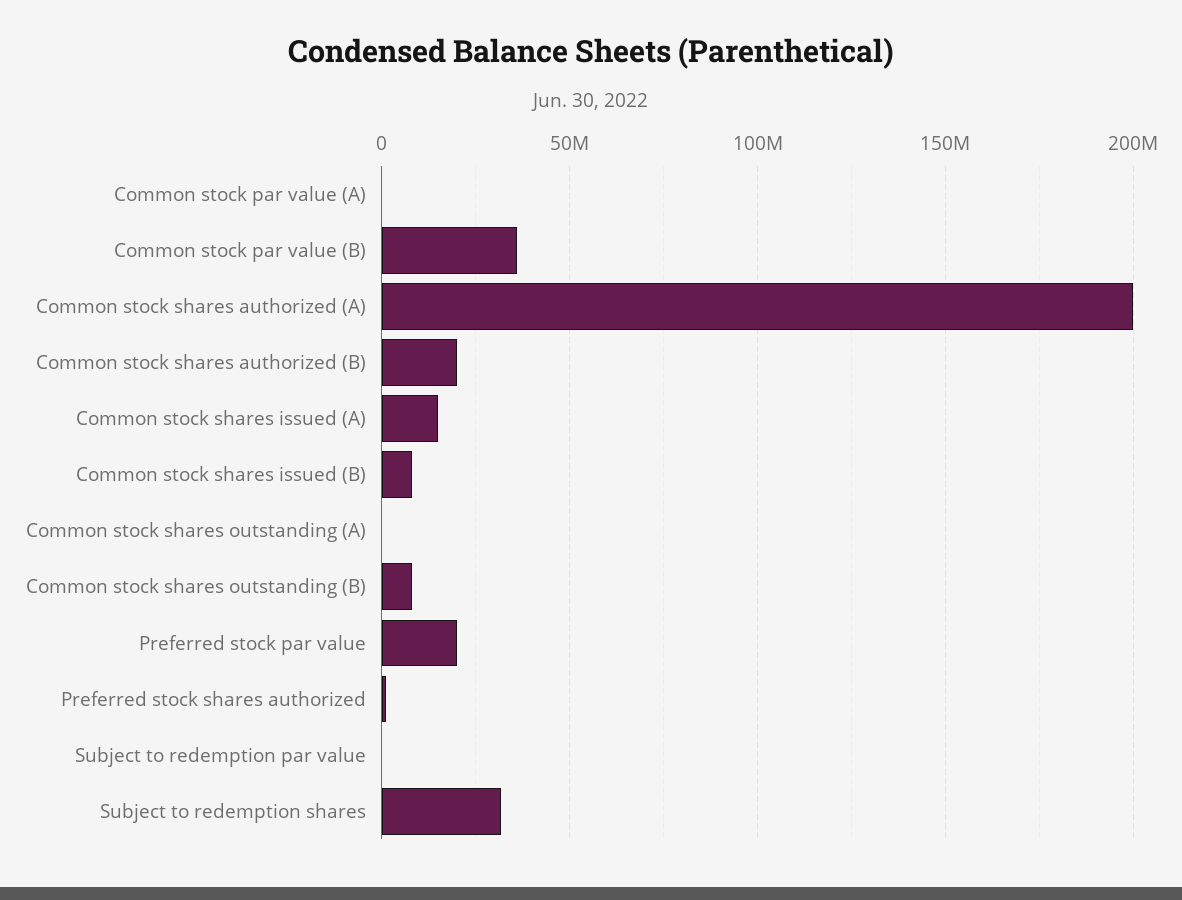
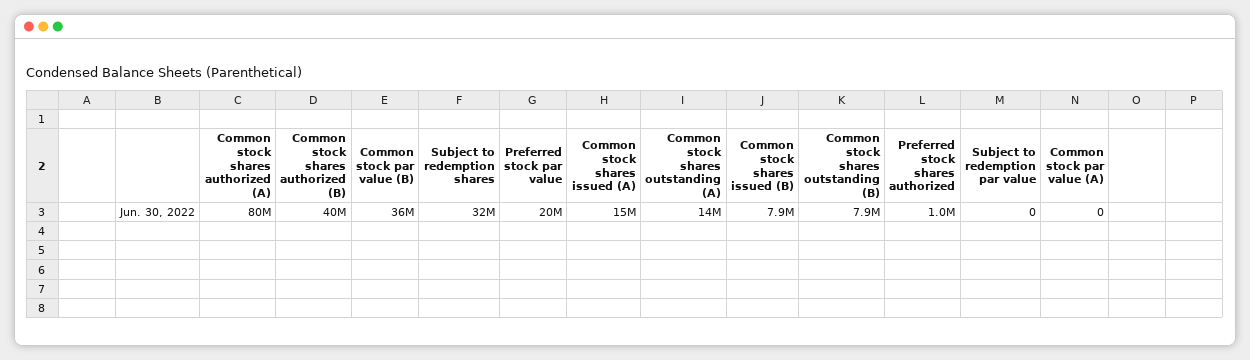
  {
    "Common stock par value (A)": 0,
    "Common stock par value (B)": 36000000,
-   "Common stock shares authorized (A)": 200000000,
+   "Common stock shares authorized (A)": 80000000,
-   "Common stock shares authorized (B)": 20000000,
+   "Common stock shares authorized (B)": 40000000,
    "Common stock shares issued (A)": 15000000,
    "Common stock shares issued (B)": 7900000,
-   "Common stock shares outstanding (A)": 0,
+   "Common stock shares outstanding (A)": 14000000,
    "Common stock shares outstanding (B)": 7900000,
    "Preferred stock par value": 20000000,
    "Preferred stock shares authorized": 1000000,
    "Subject to redemption par value": 0,
    "Subject to redemption shares": 32000000
  }

